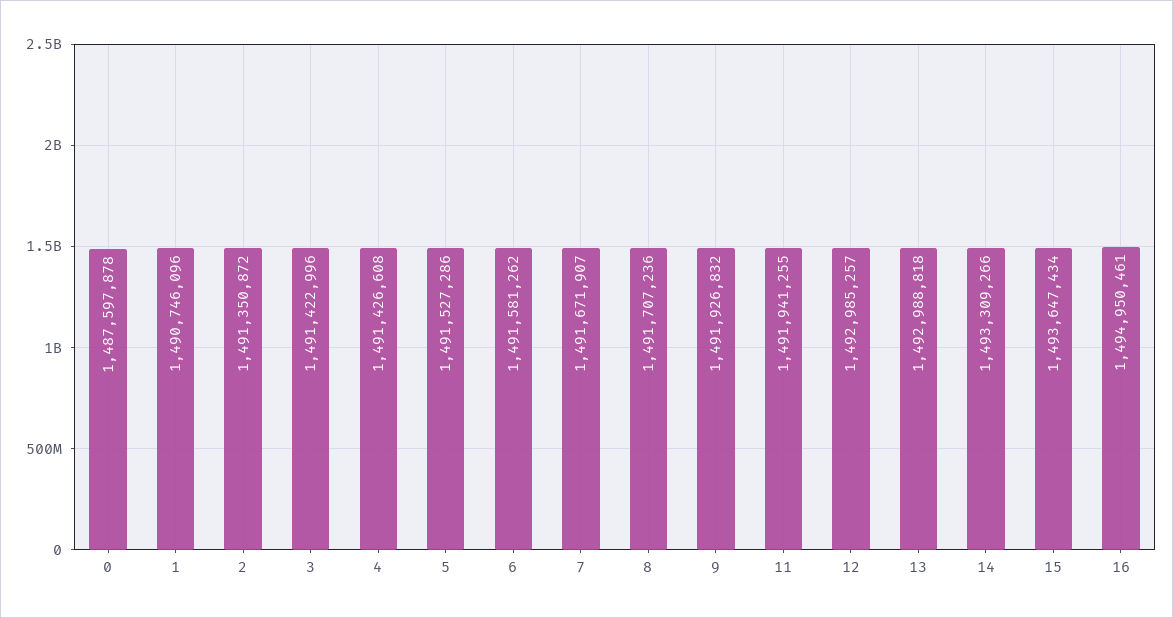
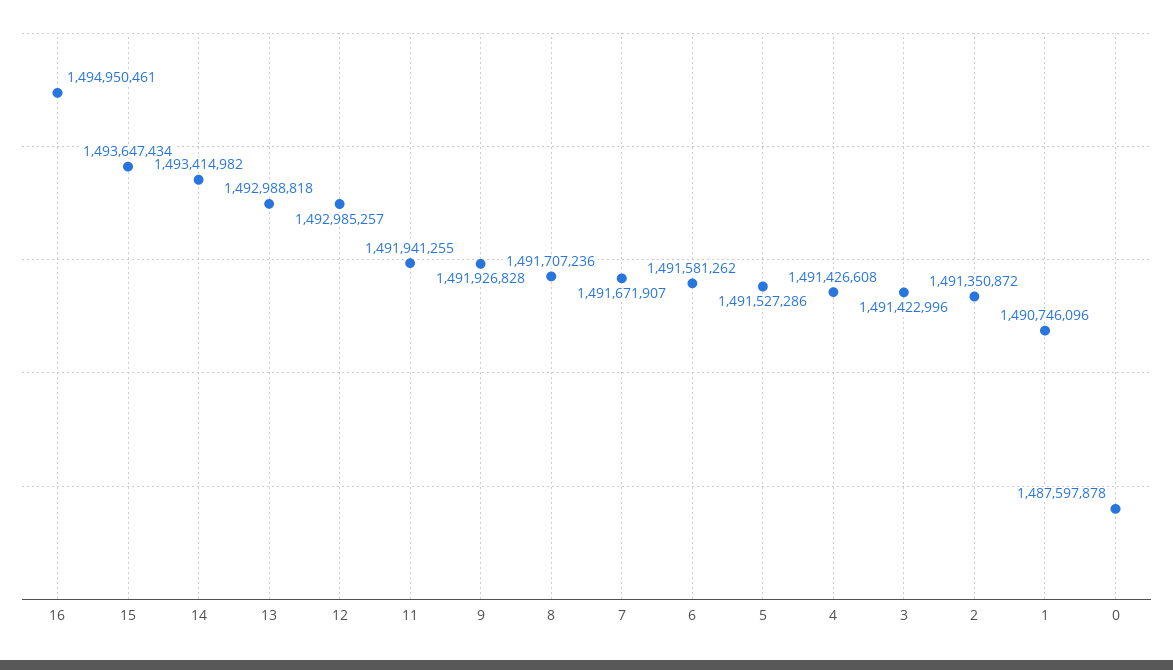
  {
    "0": 1487597878,
    "1": 1490746096,
    "2": 1491350872,
    "3": 1491422996,
    "4": 1491426608,
    "5": 1491527286,
    "6": 1491581262,
    "7": 1491671907,
    "8": 1491707236,
-   "9": 1491926832,
+   "9": 1491926828,
    "11": 1491941255,
    "12": 1492985257,
    "13": 1492988818,
-   "14": 1493309266,
+   "14": 1493414982,
    "15": 1493647434,
    "16": 1494950461
  }

